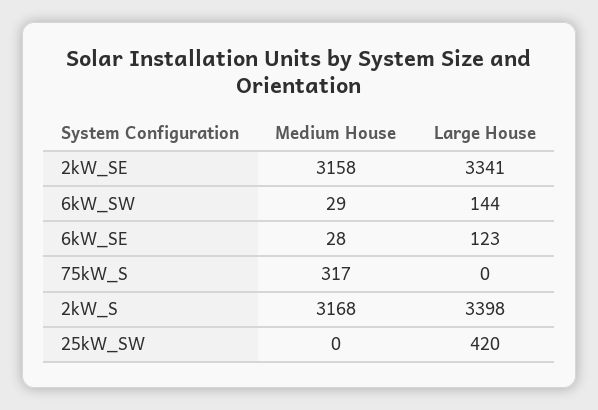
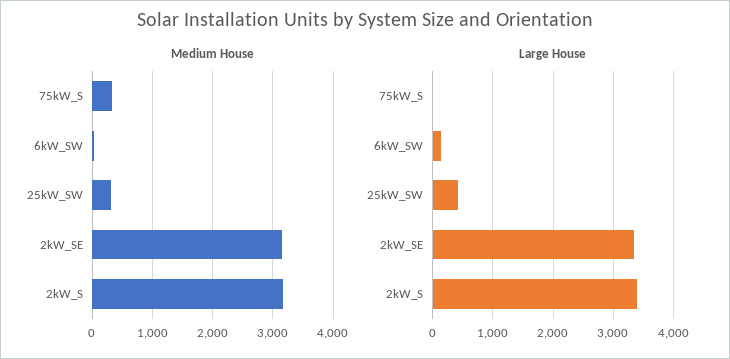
  {
    "Medium House": {
      "2kW_SE": 3158,
      "6kW_SW": 29,
-     "6kW_SE": 28,
      "75kW_S": 317,
      "2kW_S": 3168,
-     "25kW_SW": 0
+     "25kW_SW": 300
    },
    "Large House": {
      "2kW_SE": 3341,
      "6kW_SW": 144,
-     "6kW_SE": 123,
      "75kW_S": 0,
      "2kW_S": 3398,
      "25kW_SW": 420
    }
  }

